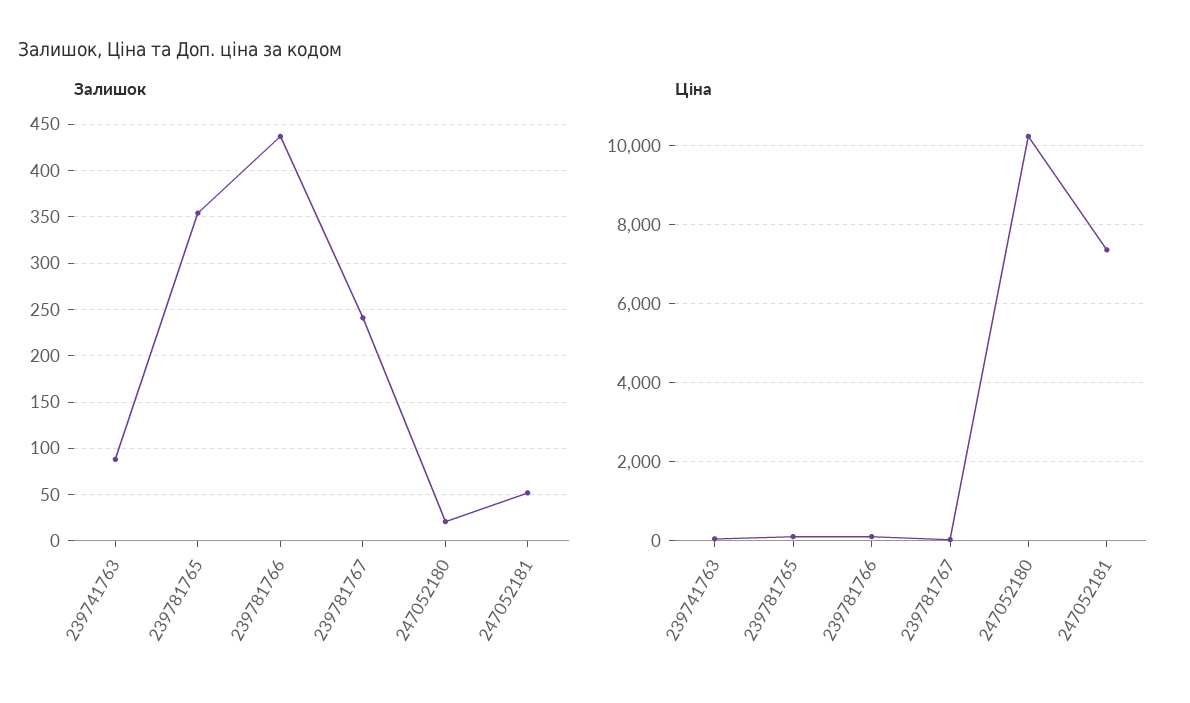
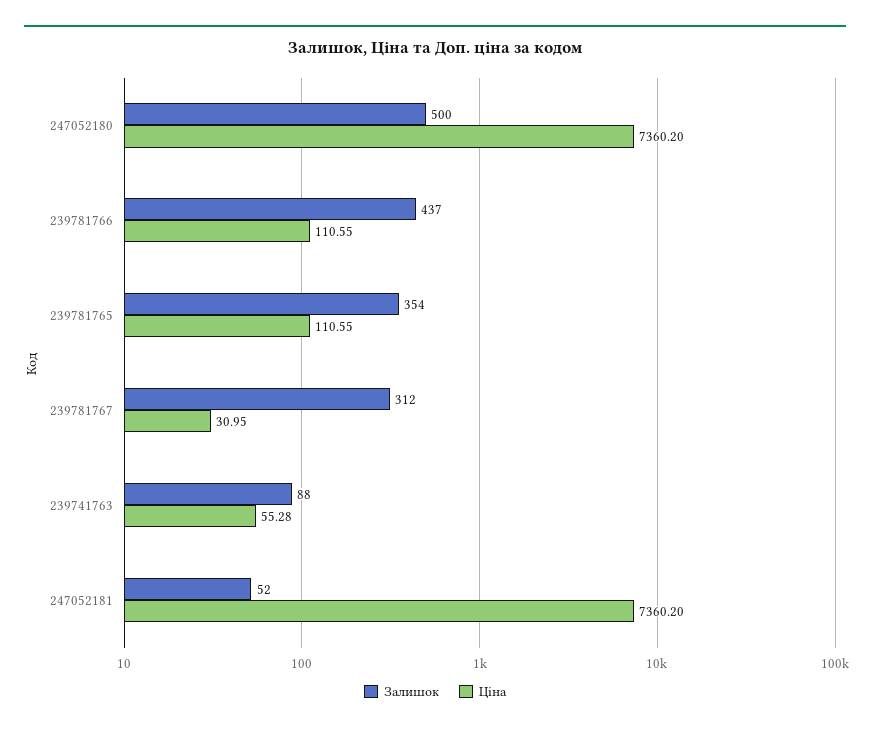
  {
    "Залишок": {
      "239741763": 88,
      "239781765": 354,
      "239781766": 437,
-     "239781767": 240,
+     "239781767": 312,
-     "247052180": 20,
+     "247052180": 500,
      "247052181": 52
    },
    "Ціна": {
      "239741763": 55.28,
      "239781765": 110.55,
      "239781766": 110.55,
      "239781767": 30.95,
-     "247052180": 10200,
+     "247052180": 7360.2,
      "247052181": 7360.2
    }
  }

